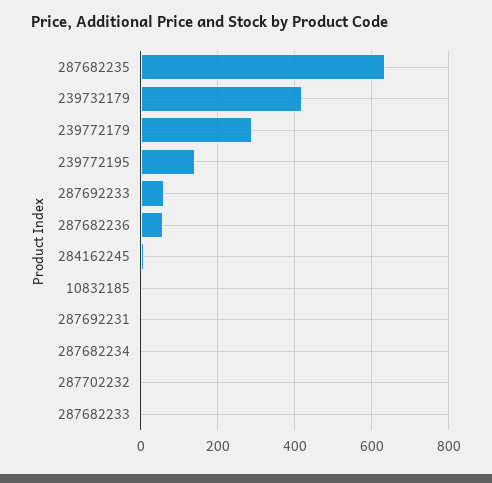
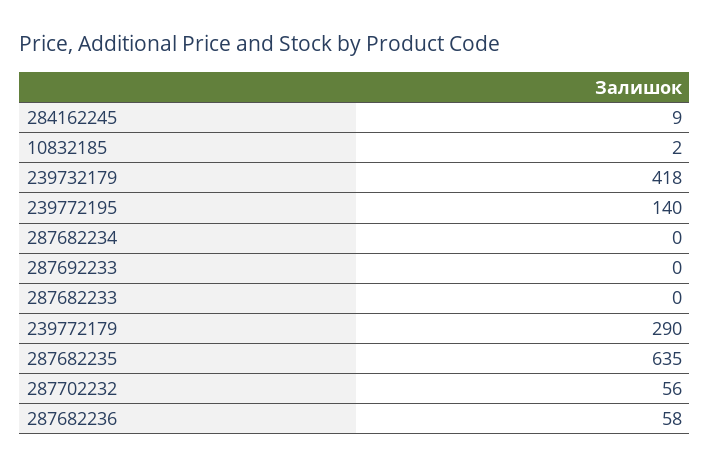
  {
    "287682235": 635,
    "239732179": 418,
    "239772179": 290,
    "239772195": 140,
-   "287692233": 60,
+   "287692233": 0,
    "287682236": 58,
    "284162245": 9,
    "10832185": 2,
-   "287692231": 0,
    "287682234": 0,
-   "287702232": 0,
+   "287702232": 56,
    "287682233": 0
  }

